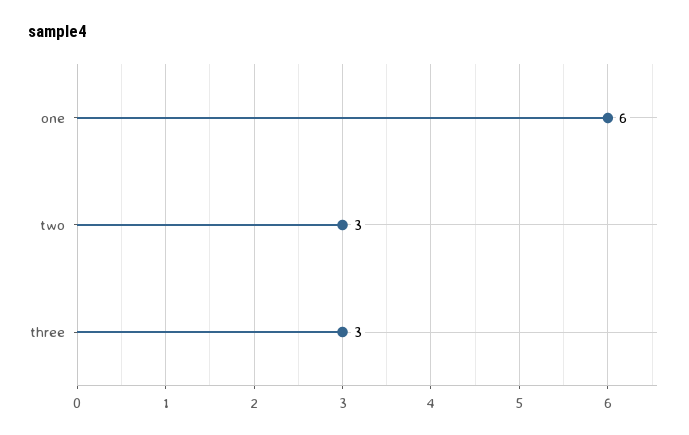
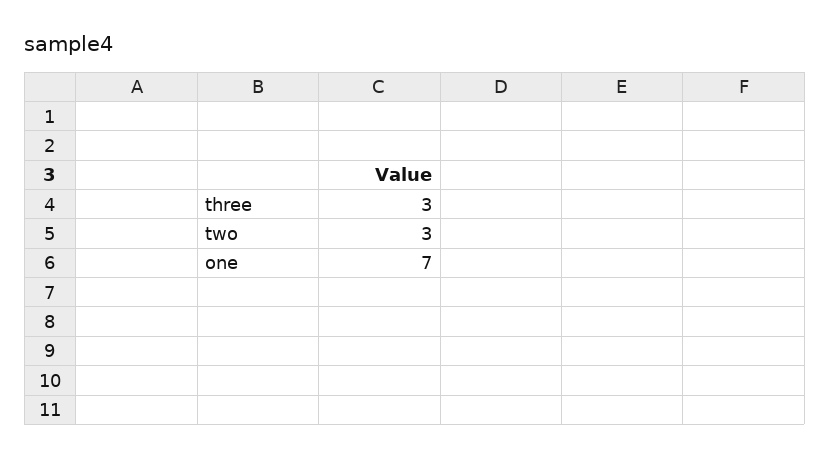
  {
-   "one": 6,
+   "one": 7,
    "two": 3,
    "three": 3
  }

